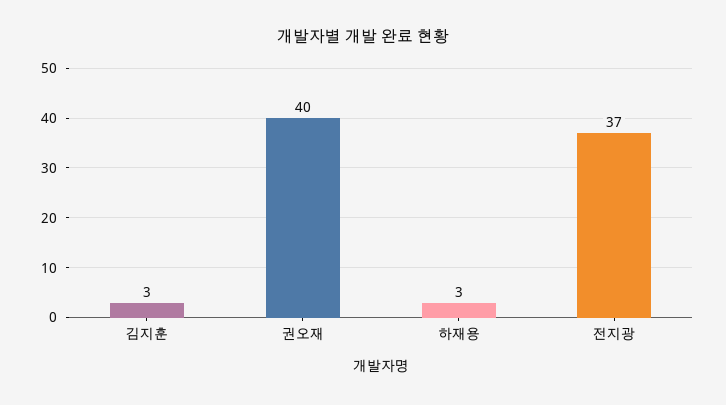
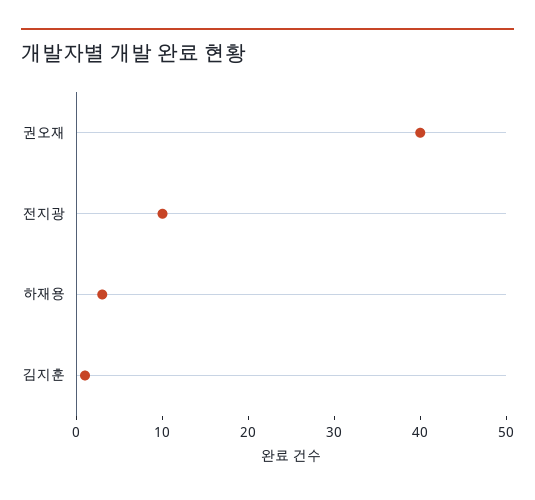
  {
-   "김지훈": 3,
+   "김지훈": 1,
    "권오재": 40,
    "하재용": 3,
-   "전지광": 37
+   "전지광": 10
  }

